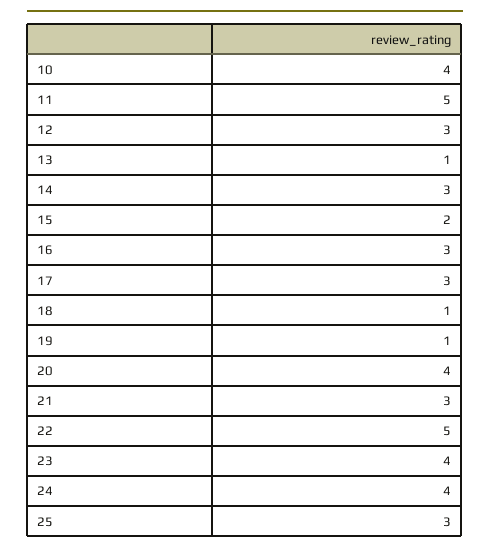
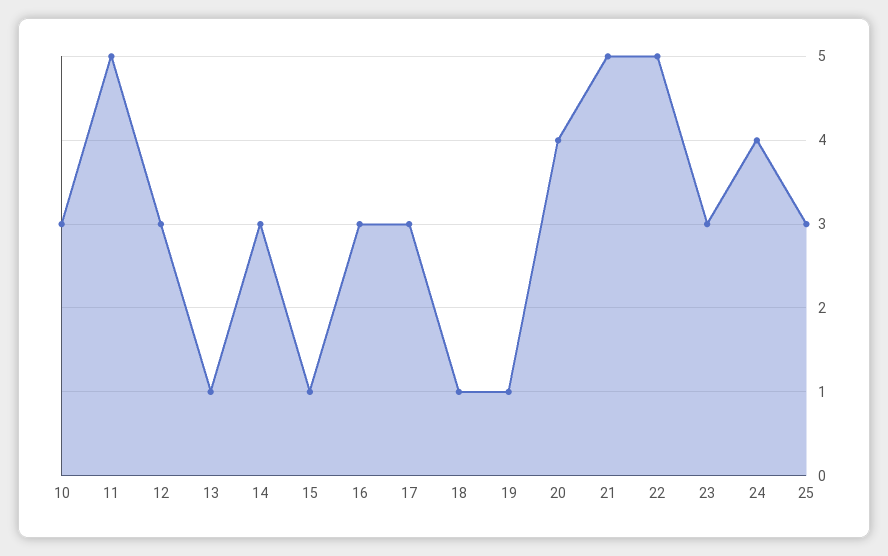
  {
-   "10": 4,
+   "10": 3,
    "11": 5,
    "12": 3,
    "13": 1,
    "14": 3,
-   "15": 2,
+   "15": 1,
    "16": 3,
    "17": 3,
    "18": 1,
    "19": 1,
    "20": 4,
-   "21": 3,
+   "21": 5,
    "22": 5,
-   "23": 4,
+   "23": 3,
    "24": 4,
    "25": 3
  }

